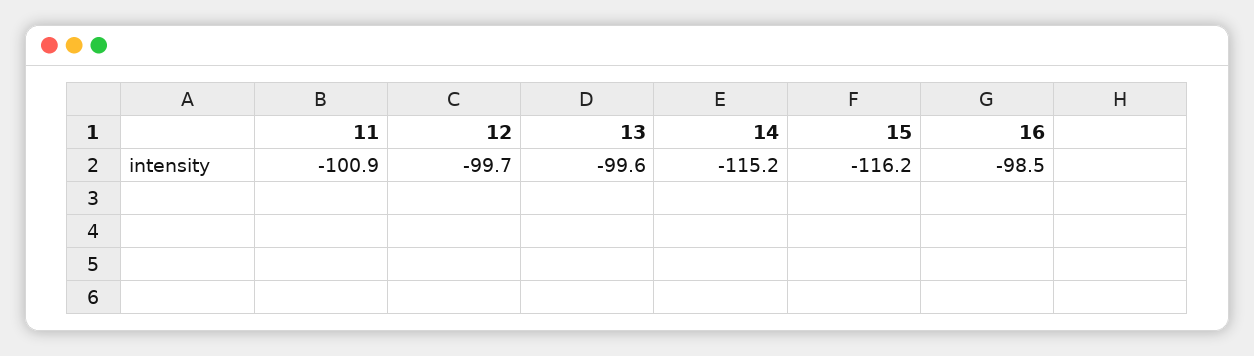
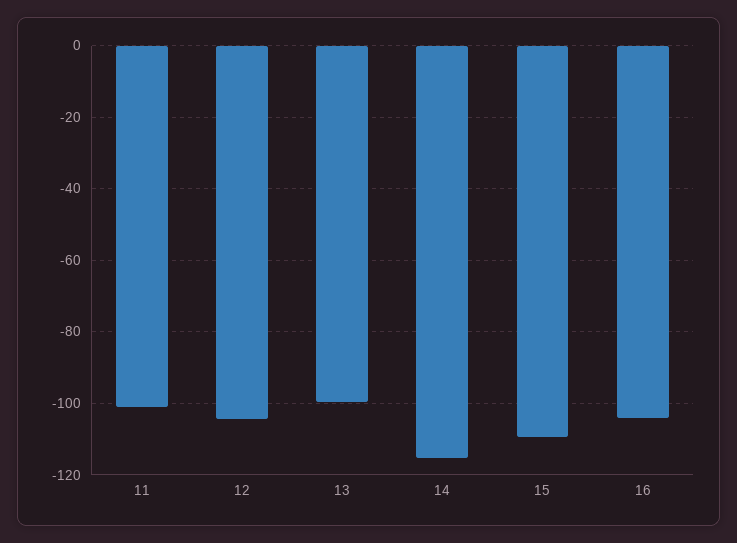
  {
    "11": -100.9,
-   "12": -99.7,
+   "12": -104,
    "13": -99.6,
    "14": -115.2,
-   "15": -116.2,
+   "15": -110,
-   "16": -98.5
+   "16": -104
  }

